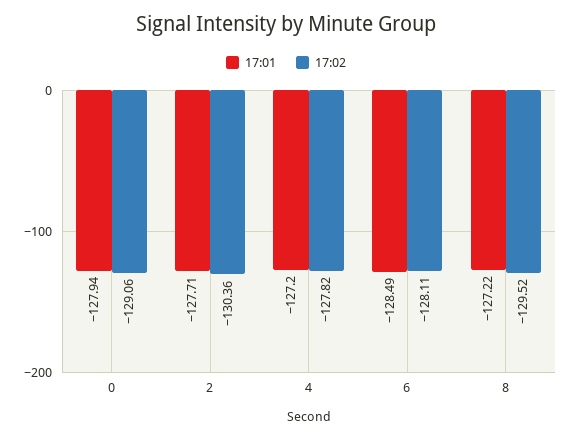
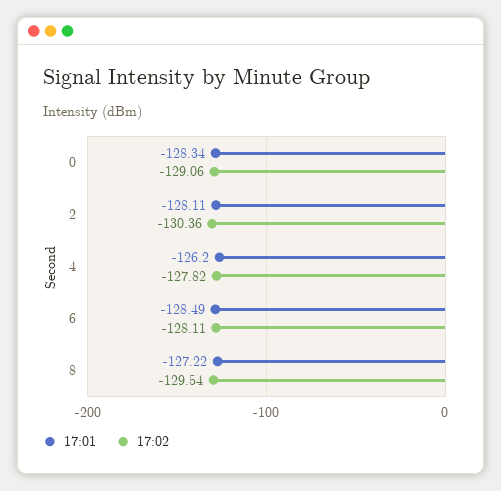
  {
    "17:01": {
-     "0": -127.94,
+     "0": -128.34,
-     "2": -127.71,
+     "2": -128.11,
-     "4": -127.2,
+     "4": -126.2,
      "6": -128.49,
      "8": -127.22
    },
    "17:02": {
      "0": -129.06,
      "2": -130.36,
      "4": -127.82,
      "6": -128.11,
-     "8": -129.52
+     "8": -129.54
    }
  }

